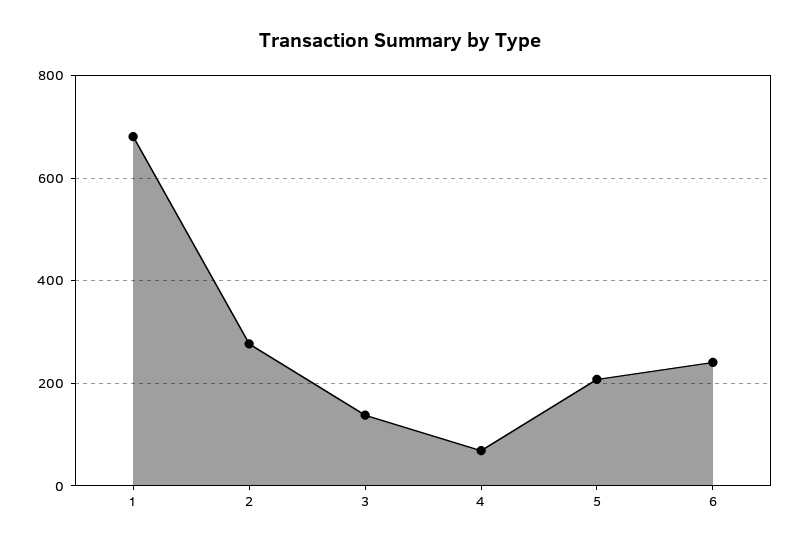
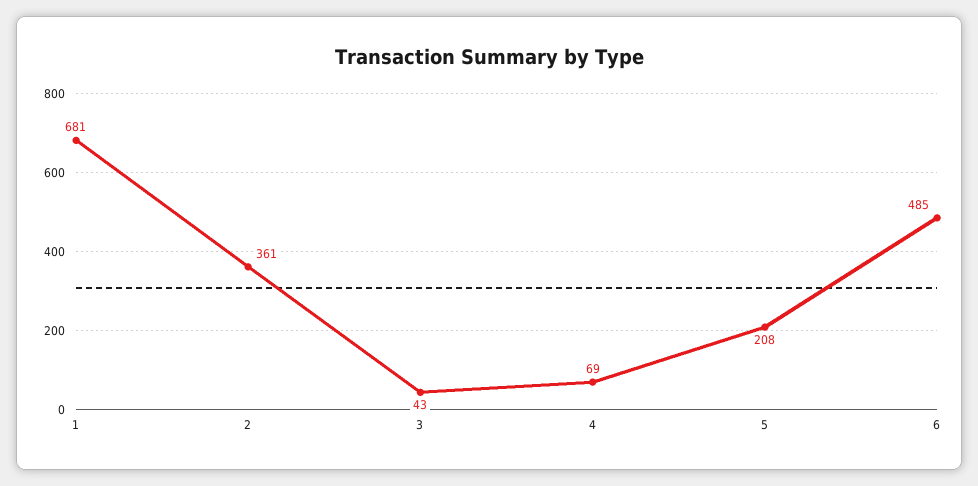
  {
    "1": 681,
-   "2": 280,
+   "2": 361,
-   "3": 140,
+   "3": 43,
    "4": 69,
    "5": 208,
-   "6": 240
+   "6": 485
  }

